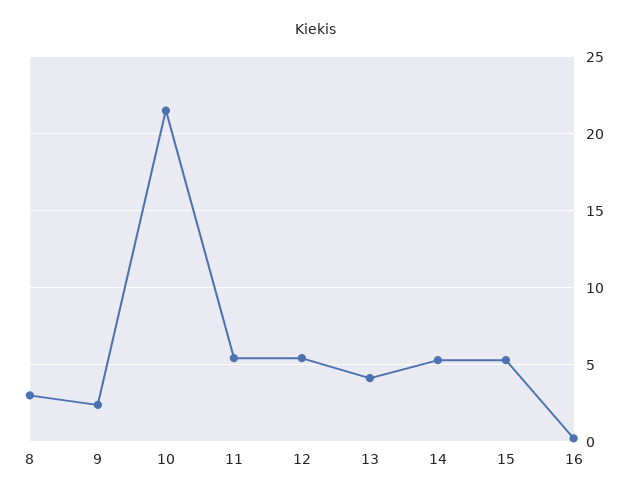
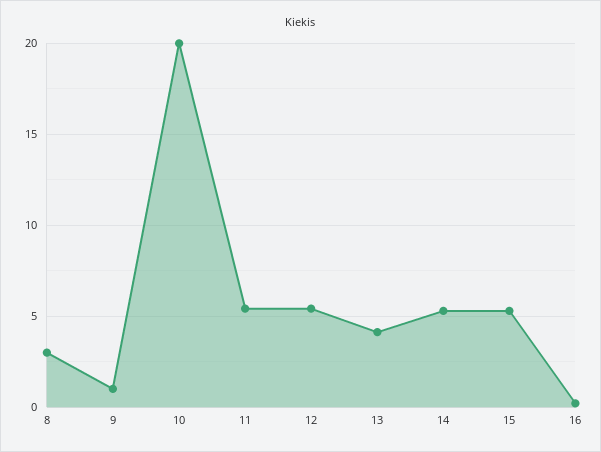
  {
    "8": 3,
-   "9": 2.5,
+   "9": 1,
-   "10": 21.5,
+   "10": 20,
    "11": 5.5,
    "12": 5.5,
    "13": 4,
    "14": 5.5,
    "15": 5.5,
    "16": 0
  }

